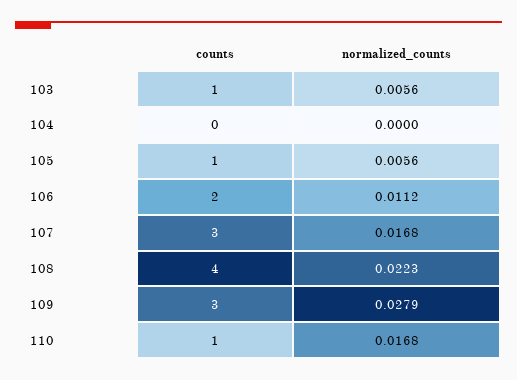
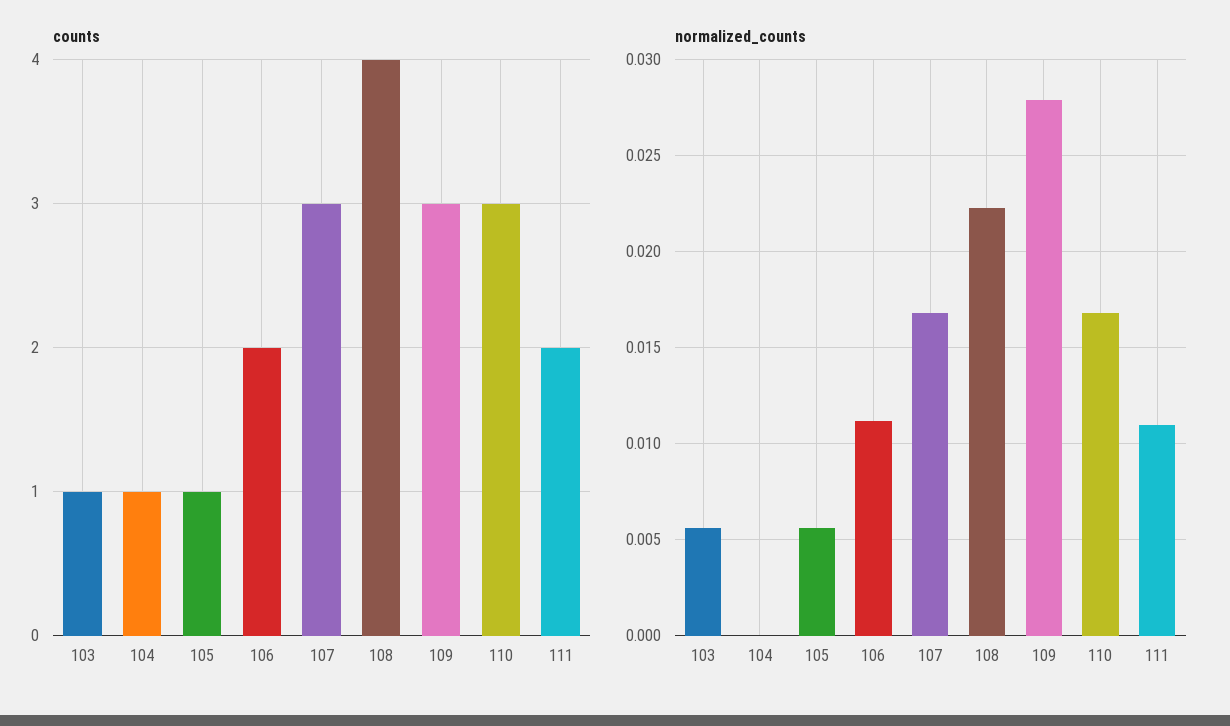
  {
    "counts": {
      "103": 1,
-     "104": 0,
+     "104": 1,
      "105": 1,
      "106": 2,
      "107": 3,
      "108": 4,
      "109": 3,
-     "110": 1
+     "110": 3,
+     "111": 2
    },
    "normalized_counts": {
      "103": 0.0056,
      "104": 0,
      "105": 0.0056,
      "106": 0.0112,
      "107": 0.0168,
      "108": 0.0223,
      "109": 0.0279,
-     "110": 0.0168
+     "110": 0.0168,
+     "111": 0.011
    }
  }

